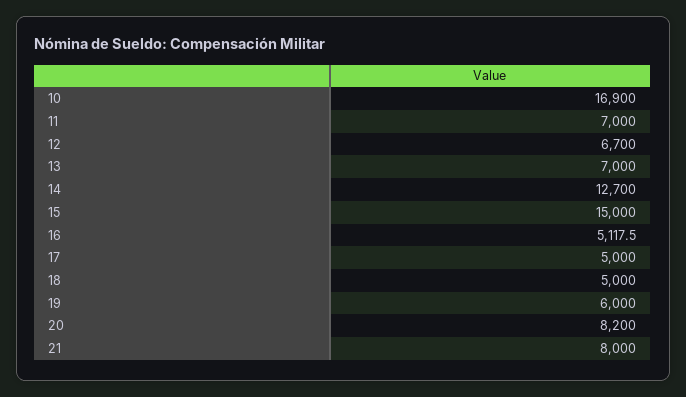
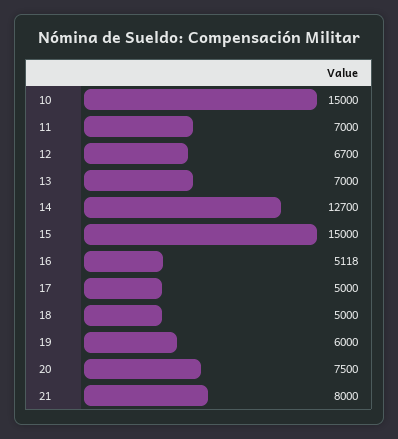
  {
-   "10": 16900,
+   "10": 15000,
    "11": 7000,
    "12": 6700,
    "13": 7000,
    "14": 12700,
    "15": 15000,
    "16": 5117.5,
    "17": 5000,
    "18": 5000,
    "19": 6000,
-   "20": 8200,
+   "20": 7500,
    "21": 8000
  }

